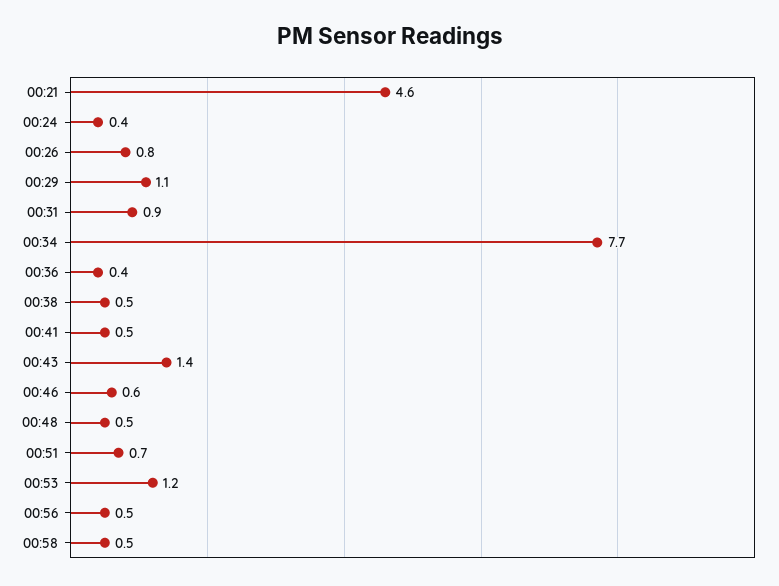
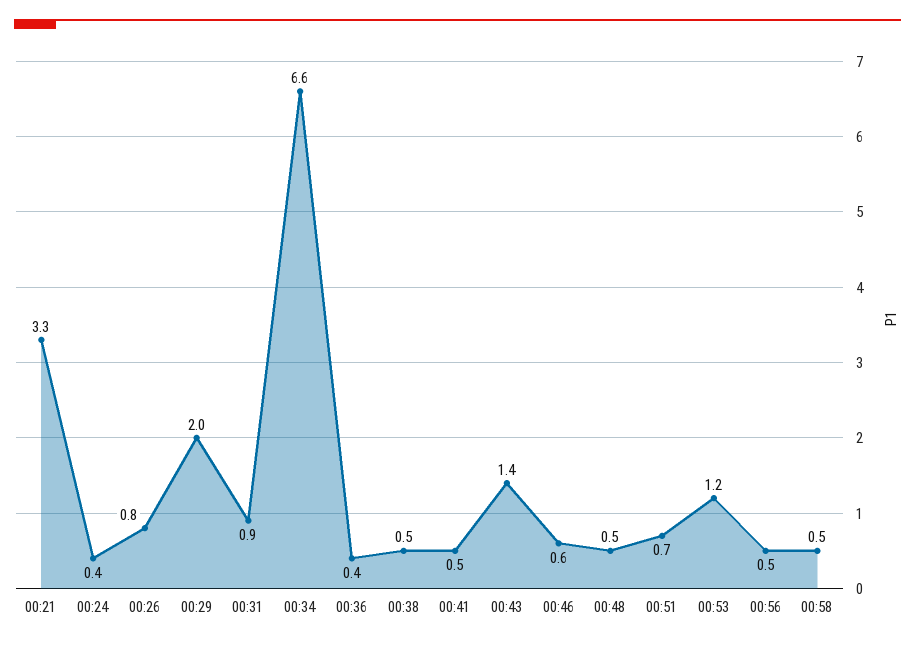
  {
-   "00:21": 4.6,
+   "00:21": 3.3,
    "00:24": 0.4,
    "00:26": 0.8,
-   "00:29": 1.1,
+   "00:29": 2,
    "00:31": 0.9,
-   "00:34": 7.7,
+   "00:34": 6.6,
    "00:36": 0.4,
    "00:38": 0.5,
    "00:41": 0.5,
    "00:43": 1.4,
    "00:46": 0.6,
    "00:48": 0.5,
    "00:51": 0.7,
    "00:53": 1.2,
    "00:56": 0.5,
    "00:58": 0.5
  }

